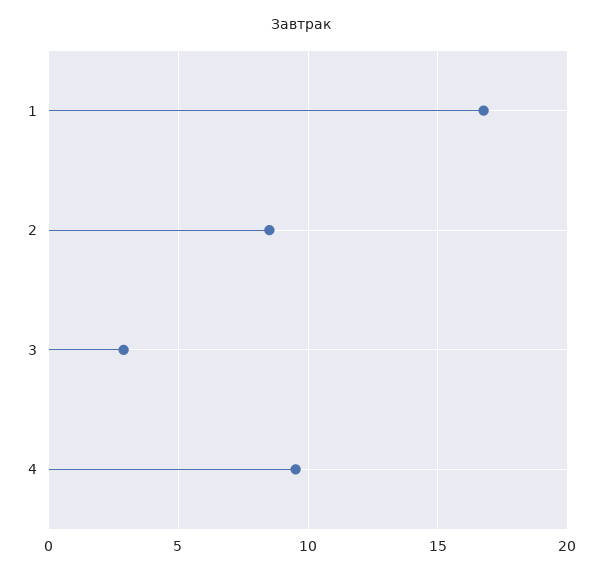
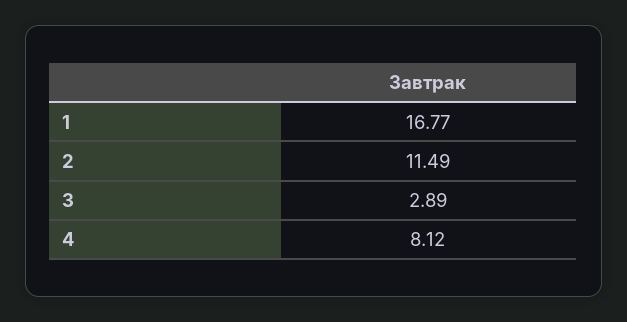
  {
    "1": 16.77,
-   "2": 8.5,
+   "2": 11.49,
    "3": 2.89,
-   "4": 9.5
+   "4": 8.12
  }

